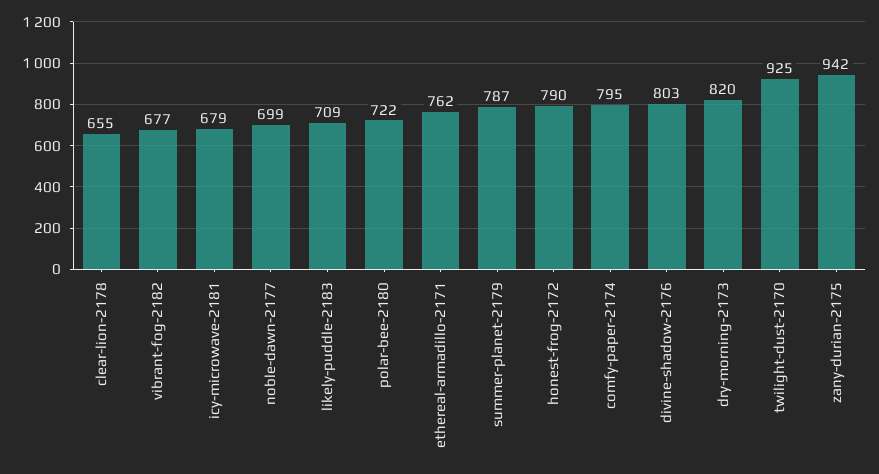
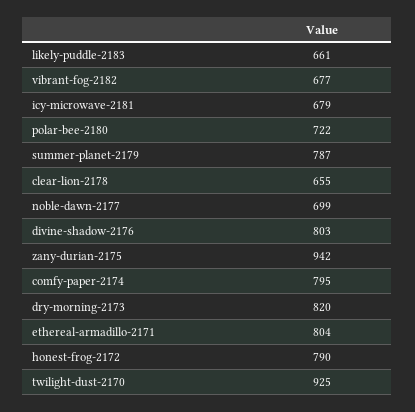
  {
    "clear-lion-2178": 655,
    "vibrant-fog-2182": 677,
    "icy-microwave-2181": 679,
    "noble-dawn-2177": 699,
-   "likely-puddle-2183": 709,
+   "likely-puddle-2183": 661,
    "polar-bee-2180": 722,
-   "ethereal-armadillo-2171": 762,
+   "ethereal-armadillo-2171": 804,
    "summer-planet-2179": 787,
    "honest-frog-2172": 790,
    "comfy-paper-2174": 795,
    "divine-shadow-2176": 803,
    "dry-morning-2173": 820,
    "twilight-dust-2170": 925,
    "zany-durian-2175": 942
  }

